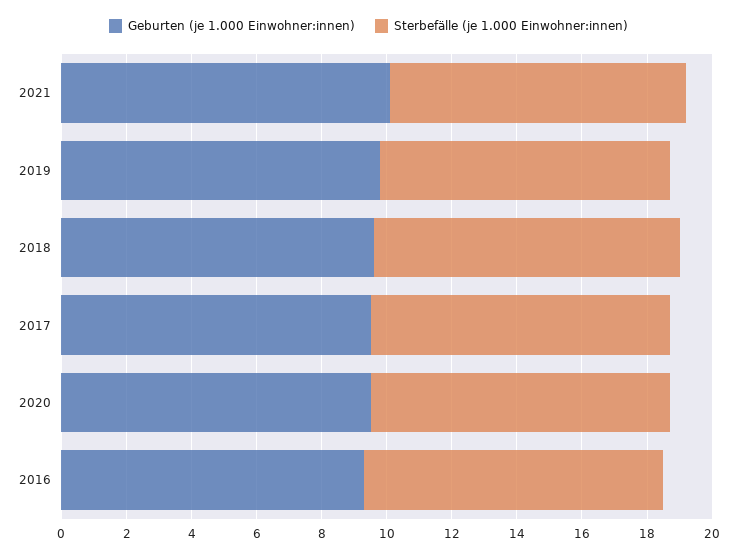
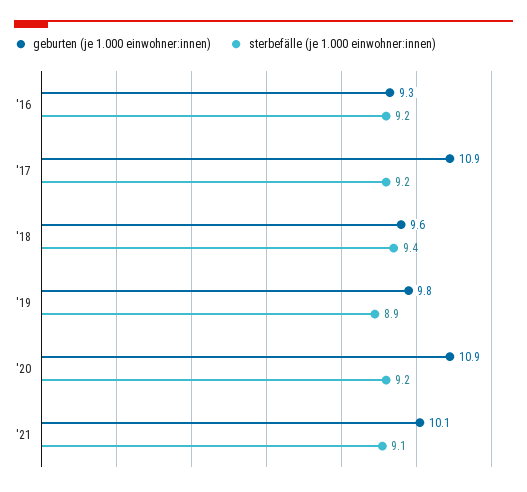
  {
    "Geburten (je 1.000 Einwohner:innen)": {
      "2021": 10.1,
      "2019": 9.8,
      "2018": 9.6,
-     "2017": 9.5,
+     "2017": 10.9,
-     "2020": 9.5,
+     "2020": 10.9,
      "2016": 9.3
    },
    "Sterbefälle (je 1.000 Einwohner:innen)": {
      "2021": 9.1,
      "2019": 8.9,
      "2018": 9.4,
      "2017": 9.2,
      "2020": 9.2,
      "2016": 9.2
    }
  }

